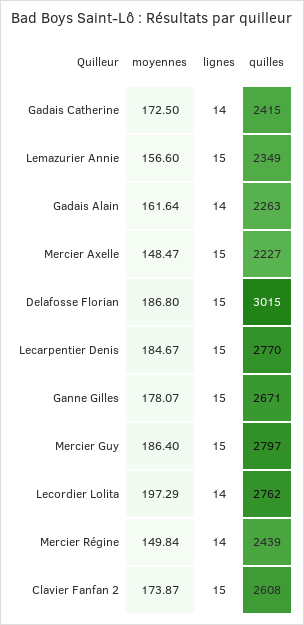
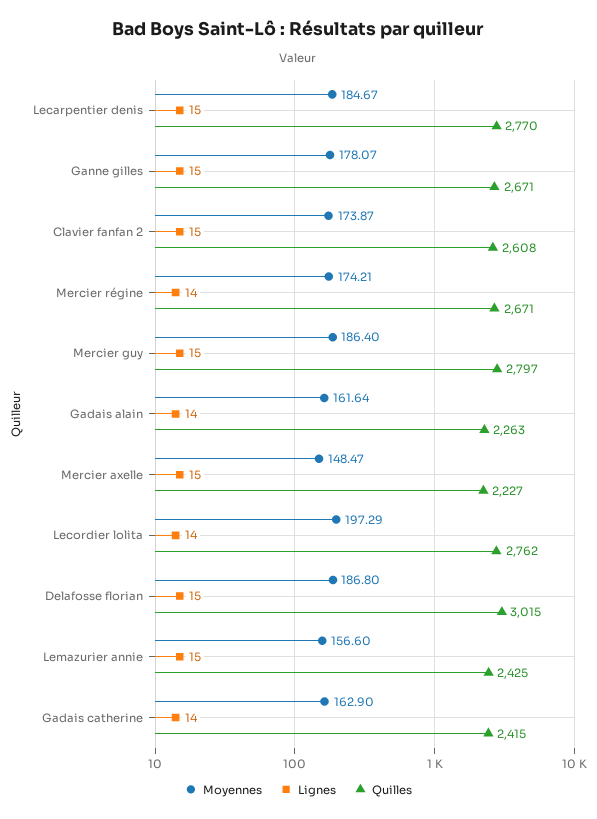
  {
    "moyennes": {
-     "Gadais Catherine": 172.5,
+     "Gadais Catherine": 162.9,
      "Lemazurier Annie": 156.6,
      "Gadais Alain": 161.64,
      "Mercier Axelle": 148.47,
      "Delafosse Florian": 186.8,
      "Lecarpentier Denis": 184.67,
      "Ganne Gilles": 178.07,
      "Mercier Guy": 186.4,
      "Lecordier Lolita": 197.29,
-     "Mercier Régine": 149.84,
+     "Mercier Régine": 174.21,
      "Clavier Fanfan 2": 173.87
    },
    "lignes": {
      "Gadais Catherine": 14,
      "Lemazurier Annie": 15,
      "Gadais Alain": 14,
      "Mercier Axelle": 15,
      "Delafosse Florian": 15,
      "Lecarpentier Denis": 15,
      "Ganne Gilles": 15,
      "Mercier Guy": 15,
      "Lecordier Lolita": 14,
      "Mercier Régine": 14,
      "Clavier Fanfan 2": 15
    },
    "quilles": {
      "Gadais Catherine": 2415,
-     "Lemazurier Annie": 2349,
+     "Lemazurier Annie": 2425,
      "Gadais Alain": 2263,
      "Mercier Axelle": 2227,
      "Delafosse Florian": 3015,
      "Lecarpentier Denis": 2770,
      "Ganne Gilles": 2671,
      "Mercier Guy": 2797,
      "Lecordier Lolita": 2762,
-     "Mercier Régine": 2439,
+     "Mercier Régine": 2671,
      "Clavier Fanfan 2": 2608
    }
  }

